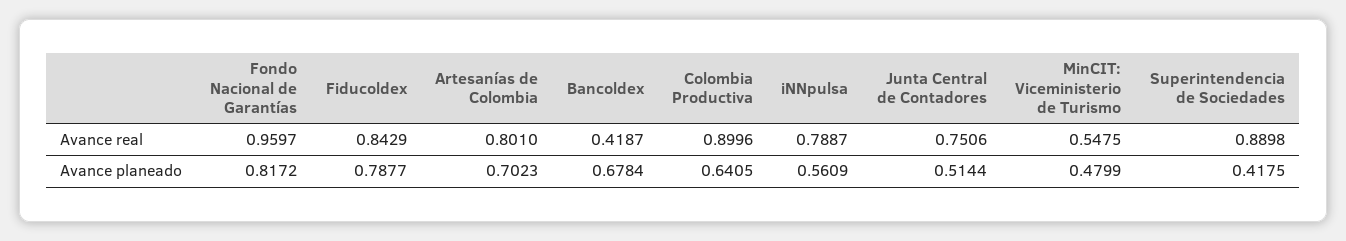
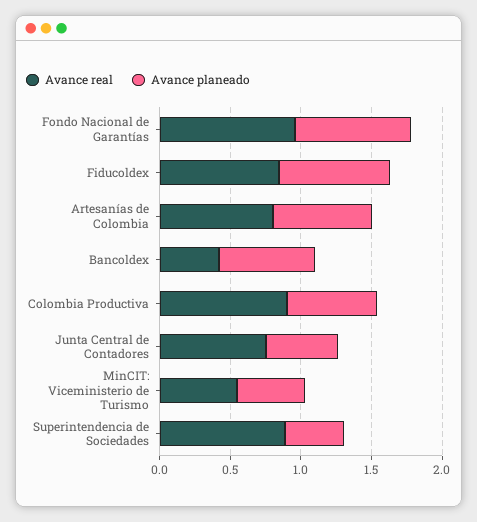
  {
    "Avance real": {
      "Fondo Nacional de Garantías": 0.9597,
      "Fiducoldex": 0.8429,
      "Artesanías de Colombia": 0.801,
      "Bancoldex": 0.4187,
      "Colombia Productiva": 0.8996,
-     "iNNpulsa": 0.7887,
      "Junta Central de Contadores": 0.7506,
      "MinCIT: Viceministerio de Turismo": 0.5475,
      "Superintendencia de Sociedades": 0.8898
    },
    "Avance planeado": {
      "Fondo Nacional de Garantías": 0.8172,
      "Fiducoldex": 0.7877,
      "Artesanías de Colombia": 0.7023,
      "Bancoldex": 0.6784,
      "Colombia Productiva": 0.6405,
-     "iNNpulsa": 0.5609,
      "Junta Central de Contadores": 0.5144,
      "MinCIT: Viceministerio de Turismo": 0.4799,
      "Superintendencia de Sociedades": 0.4175
    }
  }

